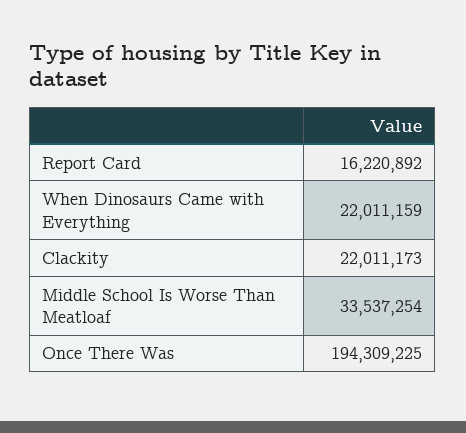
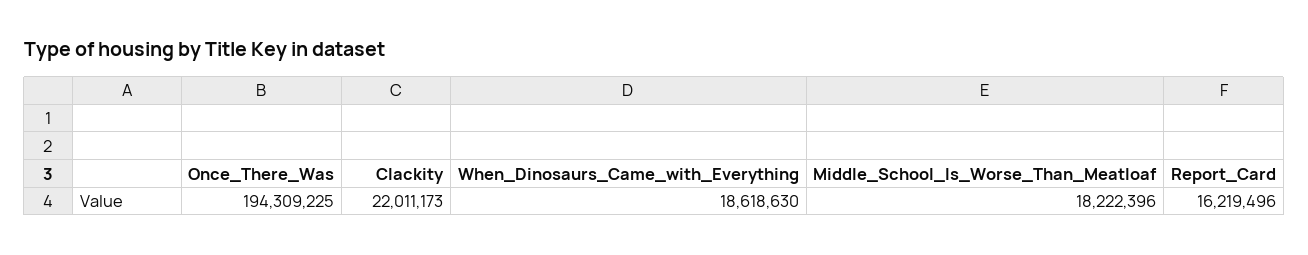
  {
-   "Report Card": 16220892,
+   "Report Card": 16219496,
-   "When Dinosaurs Came with Everything": 22011159,
+   "When Dinosaurs Came with Everything": 18618630,
    "Clackity": 22011173,
-   "Middle School Is Worse Than Meatloaf": 33537254,
+   "Middle School Is Worse Than Meatloaf": 18222396,
    "Once There Was": 194309225
  }

